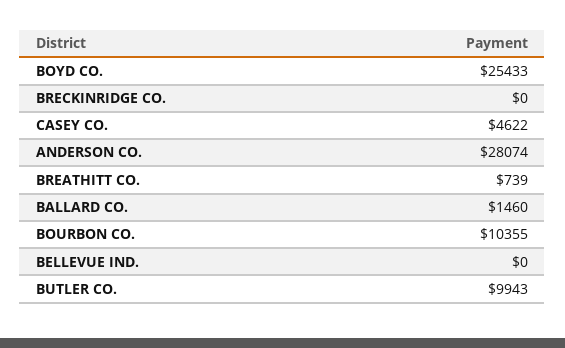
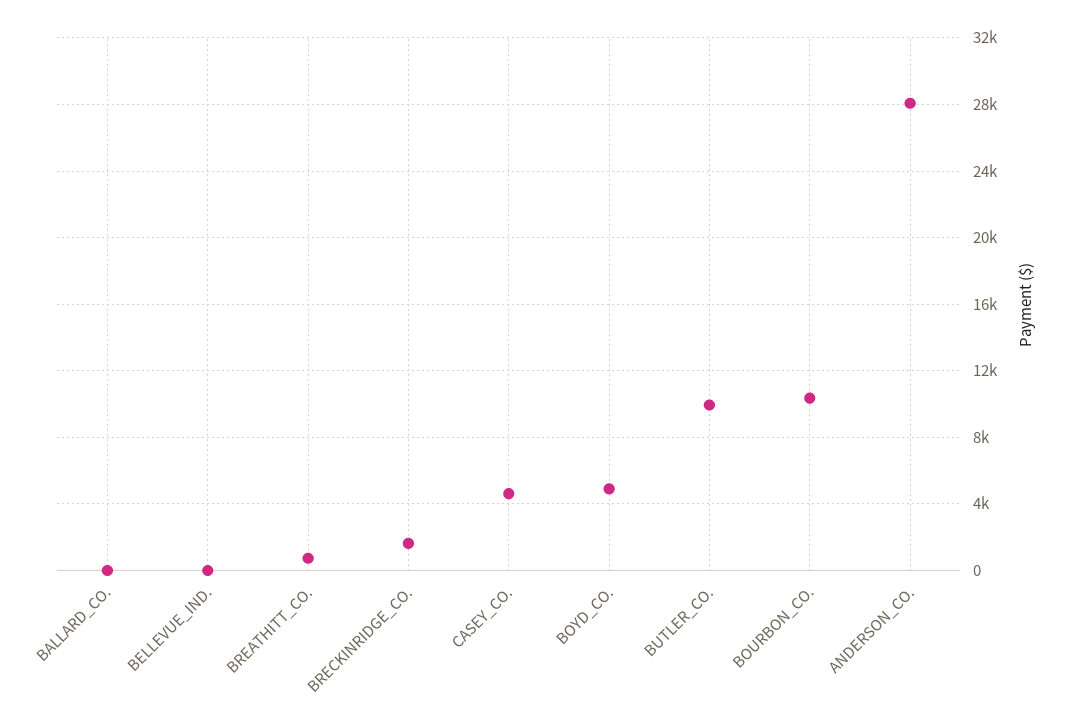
  {
-   "BOYD CO.": 25433,
+   "BOYD CO.": 5000,
-   "BRECKINRIDGE CO.": 0,
+   "BRECKINRIDGE CO.": 1500,
    "CASEY CO.": 4622,
    "ANDERSON CO.": 28074,
    "BREATHITT CO.": 739,
-   "BALLARD CO.": 1460,
+   "BALLARD CO.": 0,
    "BOURBON CO.": 10355,
    "BELLEVUE IND.": 0,
    "BUTLER CO.": 9943
  }

